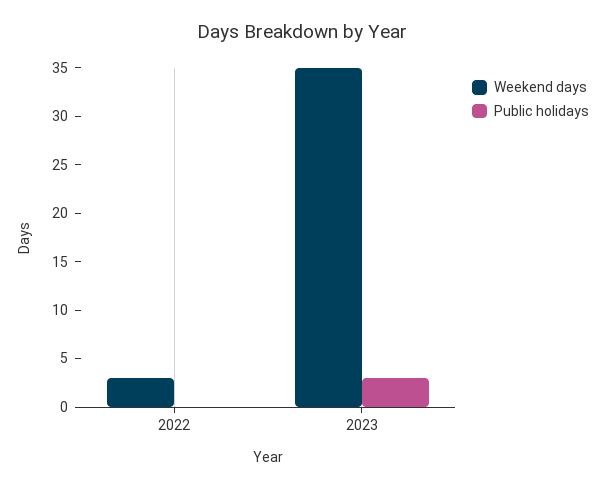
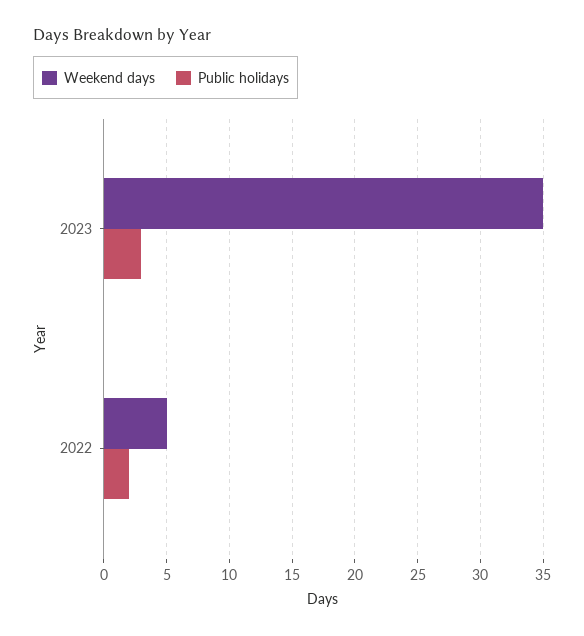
  {
    "Weekend days": {
-     "2022": 3,
+     "2022": 5,
      "2023": 35
    },
    "Public holidays": {
-     "2022": 0,
+     "2022": 2,
      "2023": 3
    }
  }

